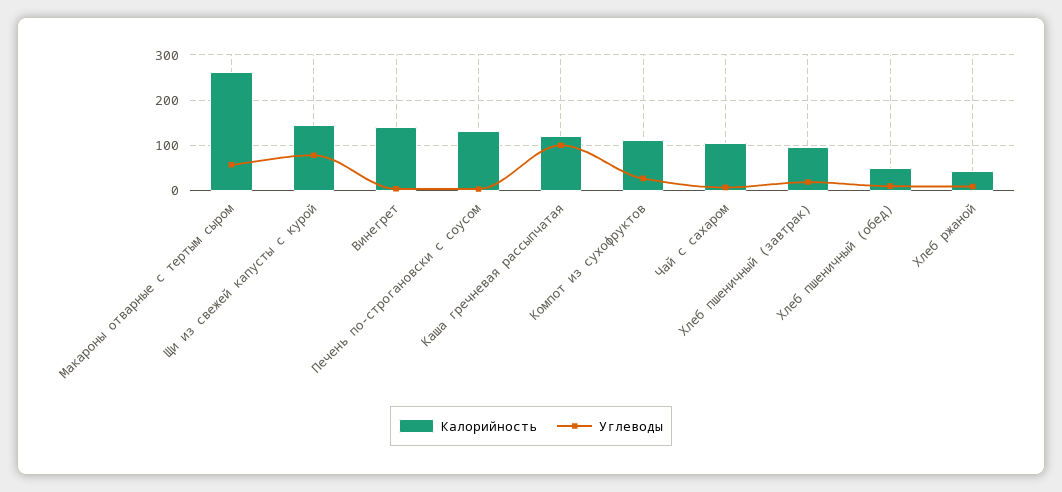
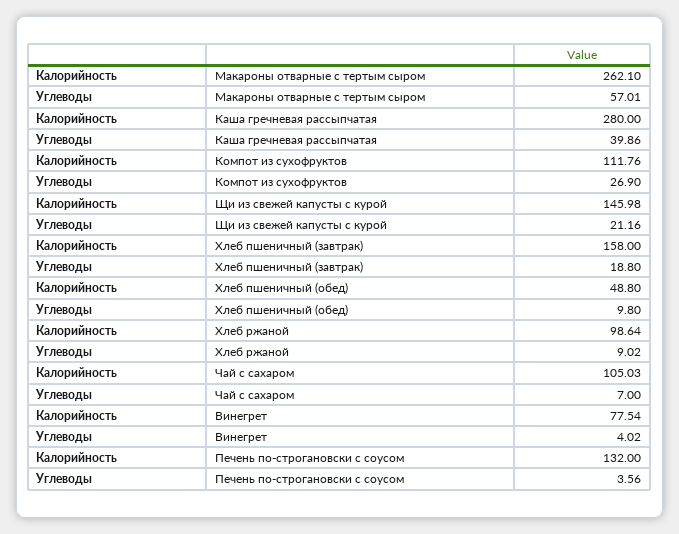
  {
    "Калорийность": {
      "Макароны отварные с тертым сыром": 262.1,
      "Щи из свежей капусты с курой": 145.98,
-     "Винегрет": 140,
+     "Винегрет": 77.54,
      "Печень по-строгановски с соусом": 132,
-     "Каша гречневая рассыпчатая": 120,
+     "Каша гречневая рассыпчатая": 280,
      "Компот из сухофруктов": 111.76,
      "Чай с сахаром": 105.03,
-     "Хлеб пшеничный (завтрак)": 100,
+     "Хлеб пшеничный (завтрак)": 158,
      "Хлеб пшеничный (обед)": 48.8,
-     "Хлеб ржаной": 40
+     "Хлеб ржаной": 98.64
    },
    "Углеводы": {
      "Макароны отварные с тертым сыром": 57.01,
-     "Щи из свежей капусты с курой": 80,
+     "Щи из свежей капусты с курой": 21.16,
      "Винегрет": 4.02,
      "Печень по-строгановски с соусом": 3.56,
-     "Каша гречневая рассыпчатая": 100,
+     "Каша гречневая рассыпчатая": 39.86,
      "Компот из сухофруктов": 26.9,
      "Чай с сахаром": 7,
      "Хлеб пшеничный (завтрак)": 18.8,
      "Хлеб пшеничный (обед)": 9.8,
      "Хлеб ржаной": 9.02
    }
  }

